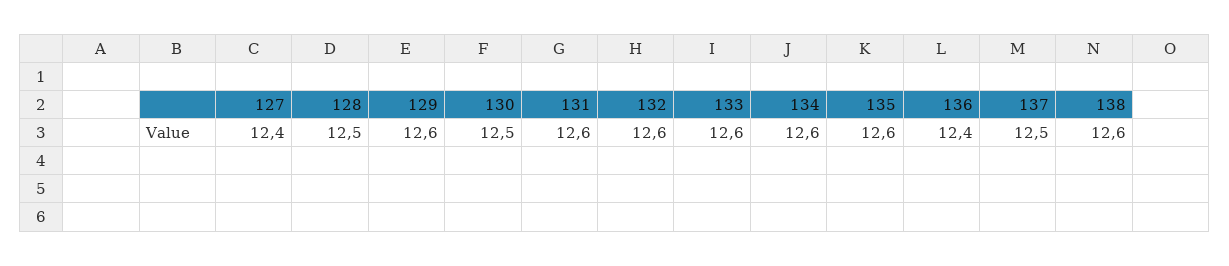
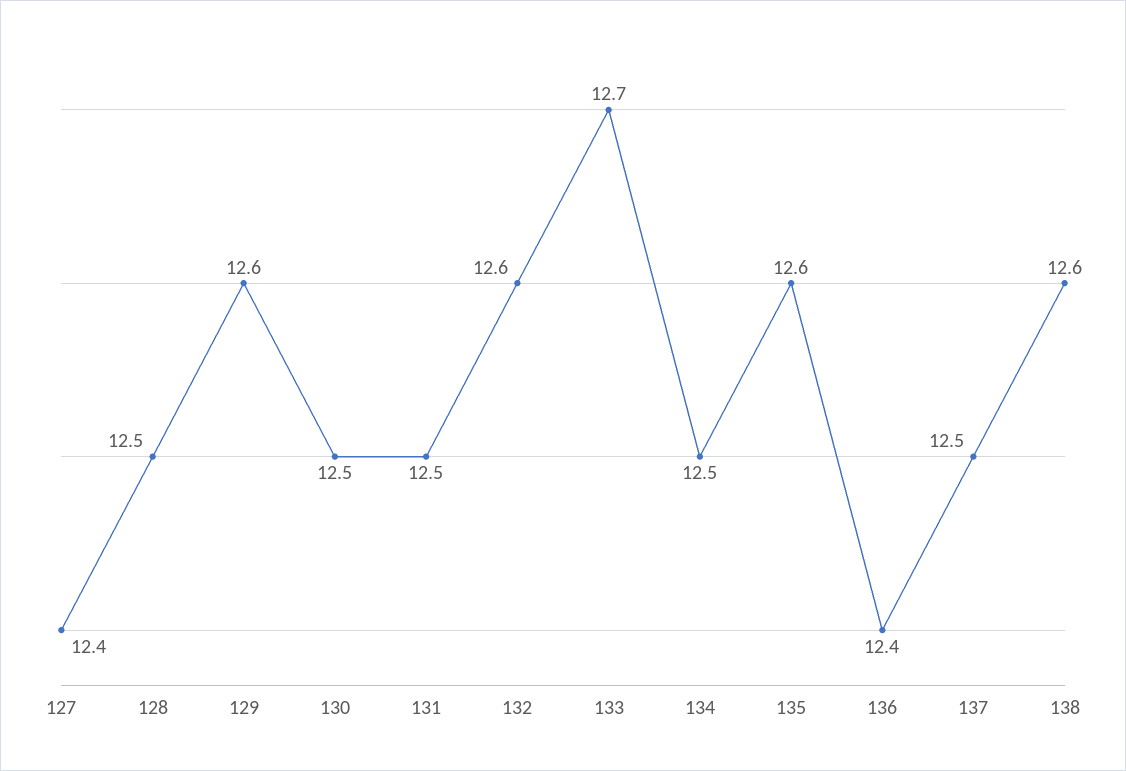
  {
    "127": 12.4,
    "128": 12.5,
    "129": 12.6,
    "130": 12.5,
-   "131": 12.6,
+   "131": 12.5,
    "132": 12.6,
-   "133": 12.6,
+   "133": 12.7,
-   "134": 12.6,
+   "134": 12.5,
    "135": 12.6,
    "136": 12.4,
    "137": 12.5,
    "138": 12.6
  }

